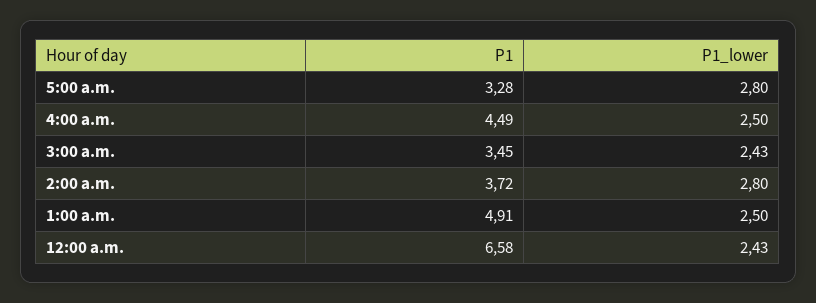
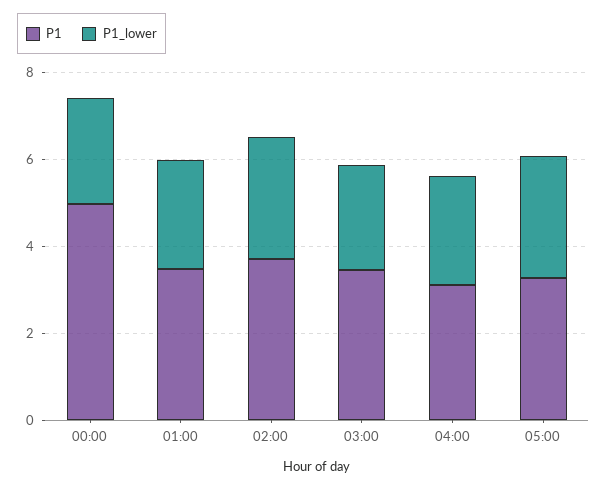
  {
    "P1": {
      "5:00 a.m.": 3.28,
-     "4:00 a.m.": 4.49,
+     "4:00 a.m.": 3,
      "3:00 a.m.": 3.45,
      "2:00 a.m.": 3.72,
-     "1:00 a.m.": 4.91,
+     "1:00 a.m.": 3.5,
-     "12:00 a.m.": 6.58
+     "12:00 a.m.": 5
    },
    "P1_lower": {
      "5:00 a.m.": 2.8,
      "4:00 a.m.": 2.5,
      "3:00 a.m.": 2.43,
      "2:00 a.m.": 2.8,
      "1:00 a.m.": 2.5,
      "12:00 a.m.": 2.43
    }
  }

